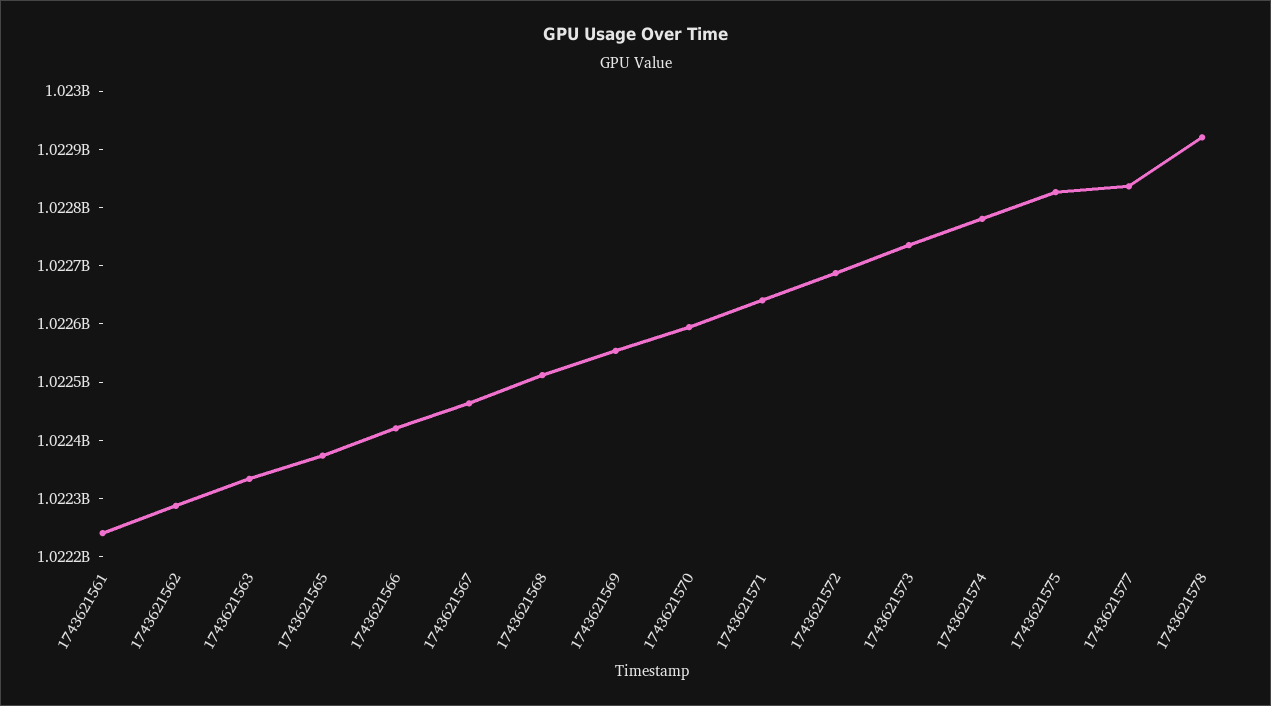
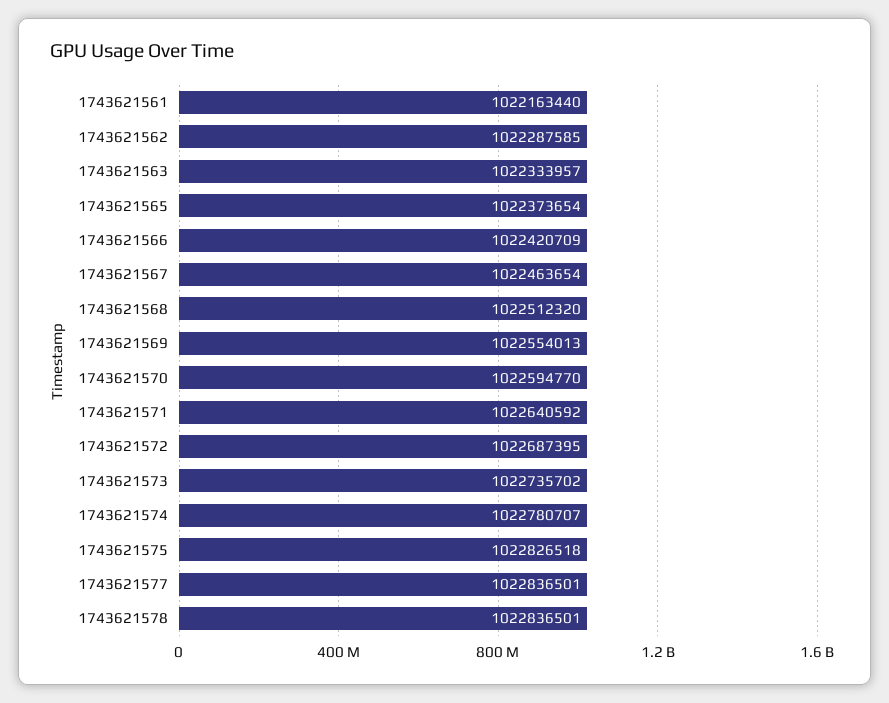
  {
-   "1743621561": 1022240000,
+   "1743621561": 1022163440,
    "1743621562": 1022287585,
    "1743621563": 1022333957,
    "1743621565": 1022373654,
    "1743621566": 1022420709,
    "1743621567": 1022463654,
    "1743621568": 1022512320,
    "1743621569": 1022554013,
    "1743621570": 1022594770,
    "1743621571": 1022640592,
    "1743621572": 1022687395,
    "1743621573": 1022735702,
    "1743621574": 1022780707,
    "1743621575": 1022826518,
    "1743621577": 1022836501,
-   "1743621578": 1022920000
+   "1743621578": 1022836501
  }

